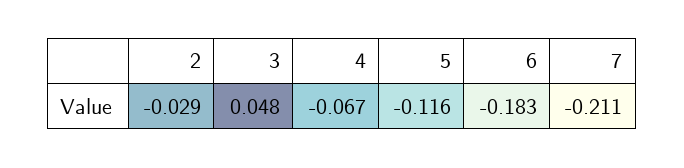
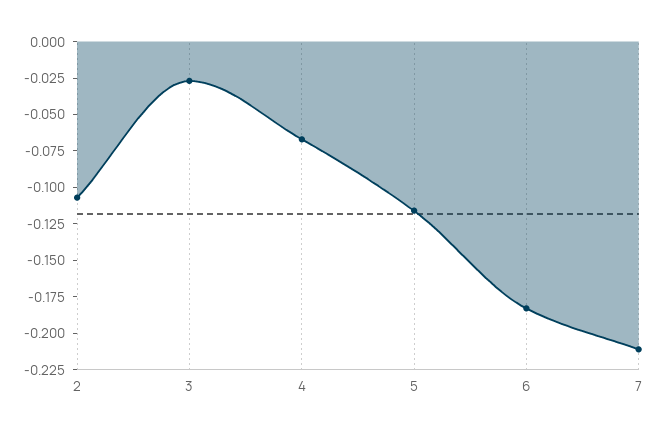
  {
-   "2": -0.029,
+   "2": -0.1,
-   "3": 0.048,
+   "3": -0.025,
    "4": -0.067,
    "5": -0.116,
    "6": -0.183,
    "7": -0.211
  }

